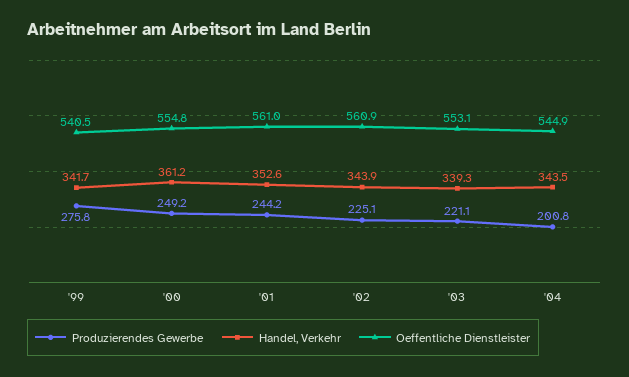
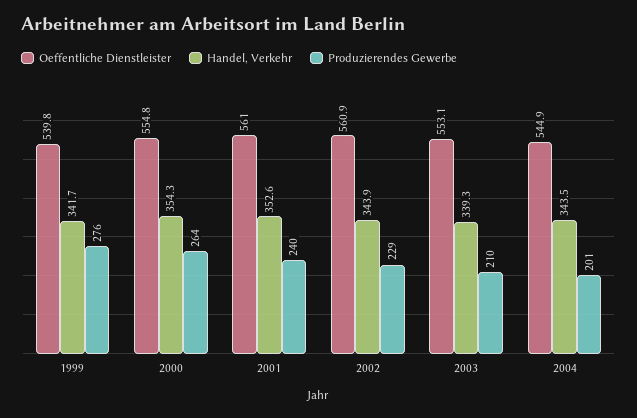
  {
    "Produzierendes Gewerbe": {
      "'99": 275.8,
-     "'00": 249.2,
+     "'00": 264,
-     "'01": 244.2,
+     "'01": 240,
-     "'02": 225.1,
+     "'02": 229,
-     "'03": 221.1,
+     "'03": 210,
      "'04": 200.8
    },
    "Handel, Verkehr": {
      "'99": 341.7,
-     "'00": 361.2,
+     "'00": 354.3,
      "'01": 352.6,
      "'02": 343.9,
      "'03": 339.3,
      "'04": 343.5
    },
    "Oeffentliche Dienstleister": {
-     "'99": 540.5,
+     "'99": 539.8,
      "'00": 554.8,
      "'01": 561,
      "'02": 560.9,
      "'03": 553.1,
      "'04": 544.9
    }
  }

